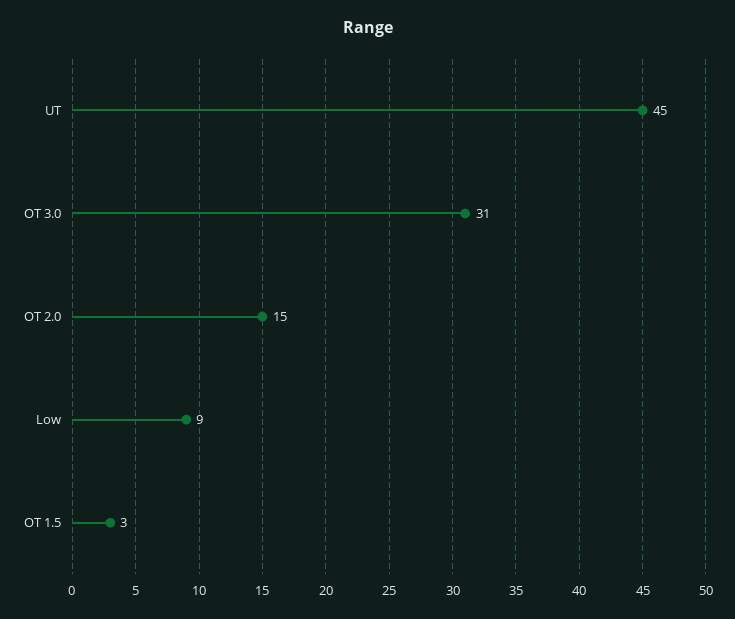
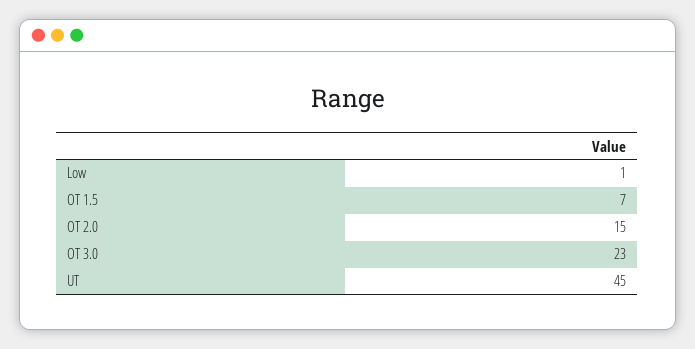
  {
    "UT": 45,
-   "OT 3.0": 31,
+   "OT 3.0": 23,
    "OT 2.0": 15,
-   "Low": 9,
+   "Low": 1,
-   "OT 1.5": 3
+   "OT 1.5": 7
  }

